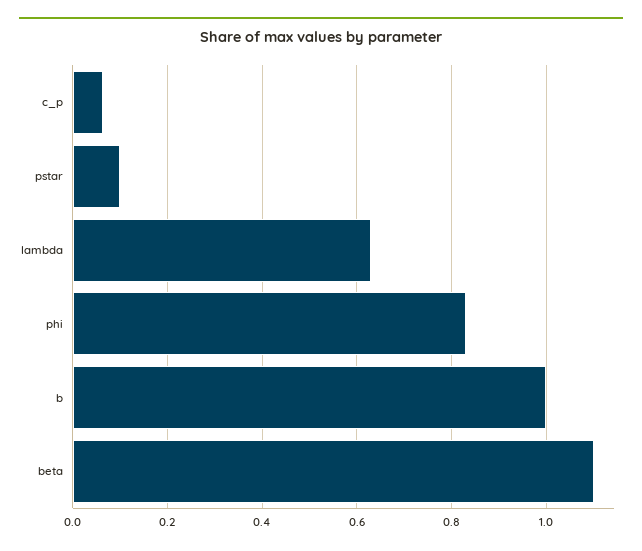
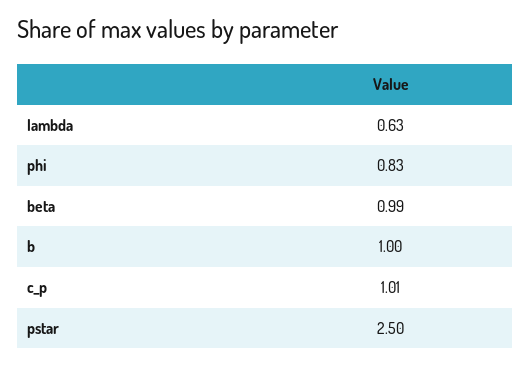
  {
-   "c_p": 0.06,
+   "c_p": 1.01,
-   "pstar": 0.1,
+   "pstar": 2.5,
    "lambda": 0.63,
    "phi": 0.83,
    "b": 1,
-   "beta": 1.1
+   "beta": 0.99
  }

